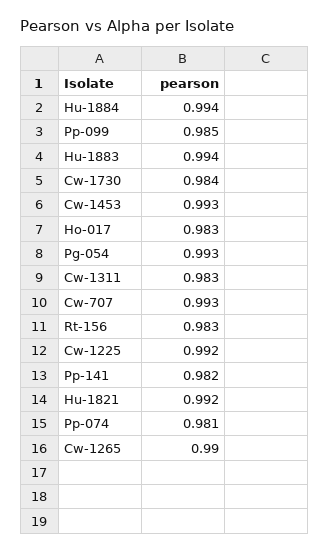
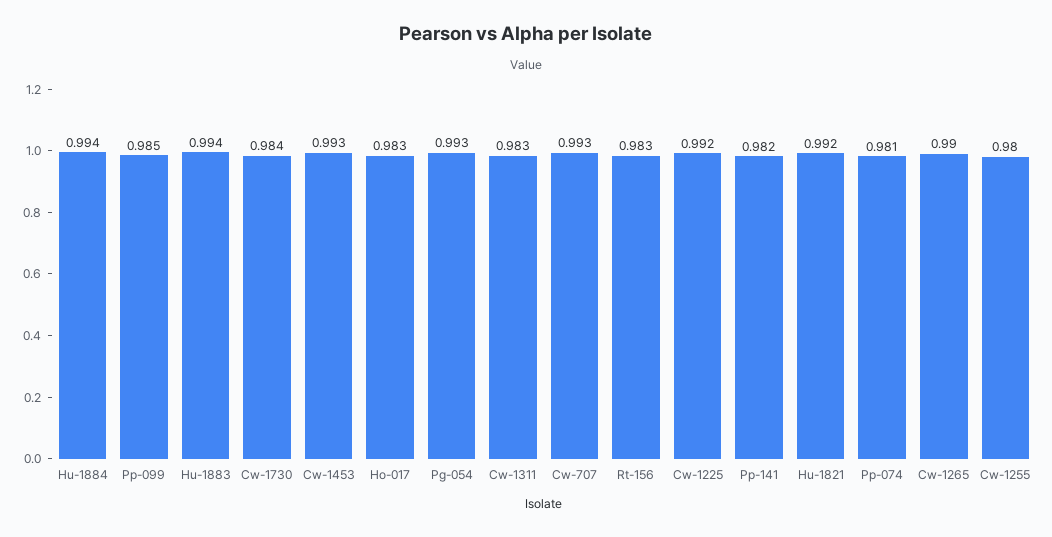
  {
    "Hu-1884": 0.994,
    "Pp-099": 0.985,
    "Hu-1883": 0.994,
    "Cw-1730": 0.984,
    "Cw-1453": 0.993,
    "Ho-017": 0.983,
    "Pg-054": 0.993,
    "Cw-1311": 0.983,
    "Cw-707": 0.993,
    "Rt-156": 0.983,
    "Cw-1225": 0.992,
    "Pp-141": 0.982,
    "Hu-1821": 0.992,
    "Pp-074": 0.981,
-   "Cw-1265": 0.99
+   "Cw-1265": 0.99,
+   "Cw-1255": 0.98
  }

